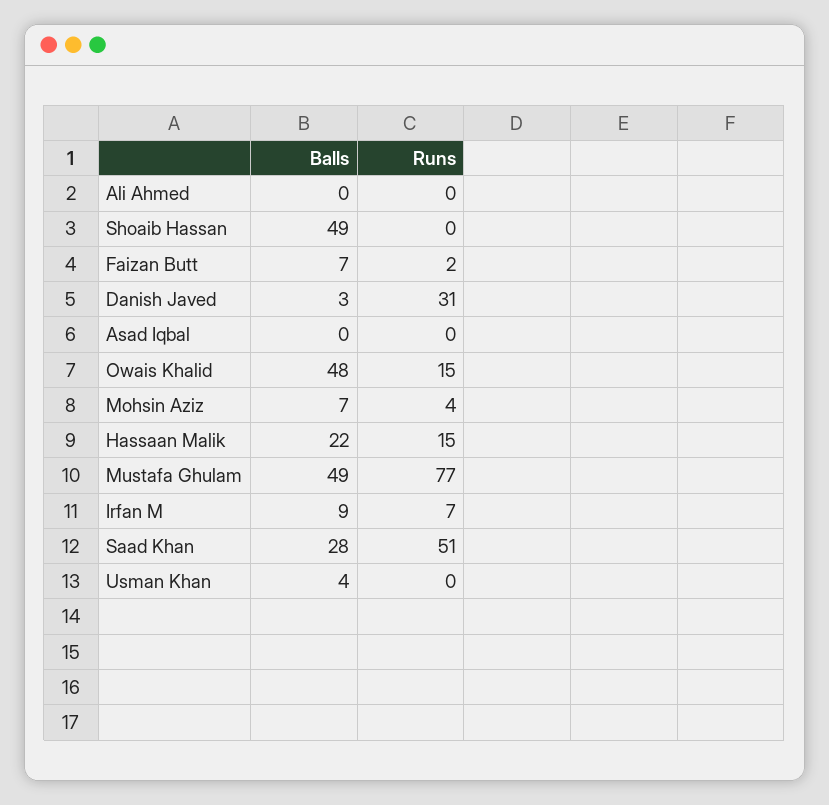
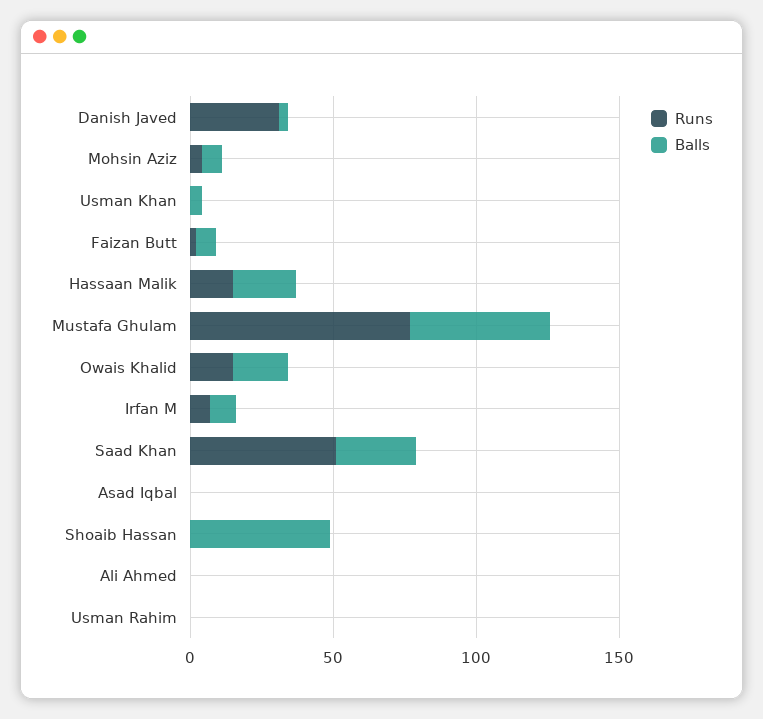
  {
    "Balls": {
      "Ali Ahmed": 0,
      "Shoaib Hassan": 49,
      "Faizan Butt": 7,
      "Danish Javed": 3,
      "Asad Iqbal": 0,
-     "Owais Khalid": 48,
+     "Owais Khalid": 20,
      "Mohsin Aziz": 7,
      "Hassaan Malik": 22,
      "Mustafa Ghulam": 49,
      "Irfan M": 9,
      "Saad Khan": 28,
-     "Usman Khan": 4
+     "Usman Khan": 4,
+     "Usman Rahim": 0
    },
    "Runs": {
      "Ali Ahmed": 0,
      "Shoaib Hassan": 0,
      "Faizan Butt": 2,
      "Danish Javed": 31,
      "Asad Iqbal": 0,
      "Owais Khalid": 15,
      "Mohsin Aziz": 4,
      "Hassaan Malik": 15,
      "Mustafa Ghulam": 77,
      "Irfan M": 7,
      "Saad Khan": 51,
-     "Usman Khan": 0
+     "Usman Khan": 0,
+     "Usman Rahim": 0
    }
  }

